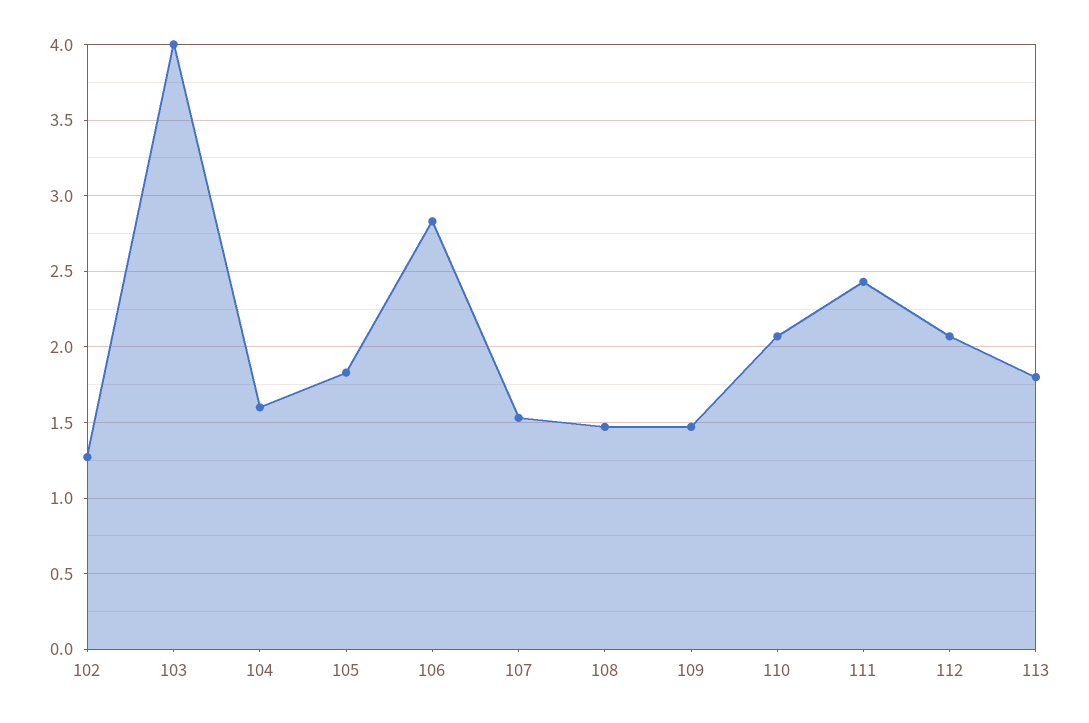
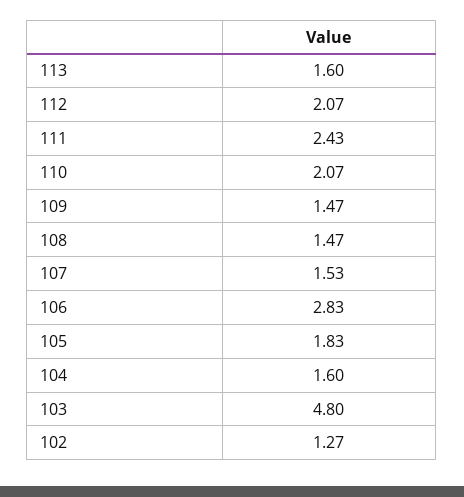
  {
    "102": 1.27,
-   "103": 4,
+   "103": 4.8,
    "104": 1.6,
    "105": 1.83,
    "106": 2.83,
    "107": 1.53,
    "108": 1.47,
    "109": 1.47,
    "110": 2.07,
    "111": 2.43,
    "112": 2.07,
-   "113": 1.8
+   "113": 1.6
  }

